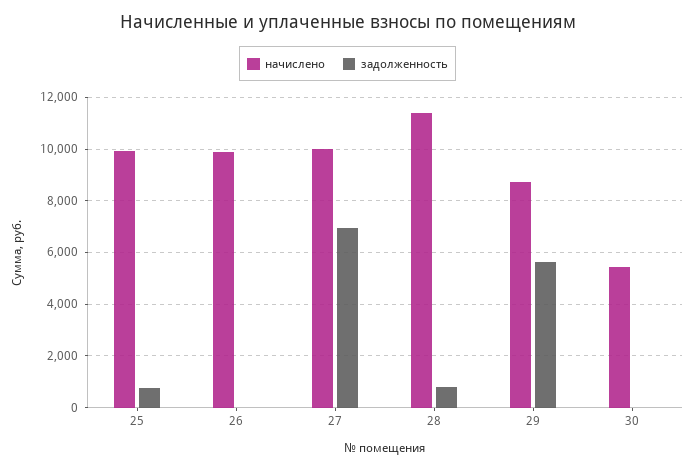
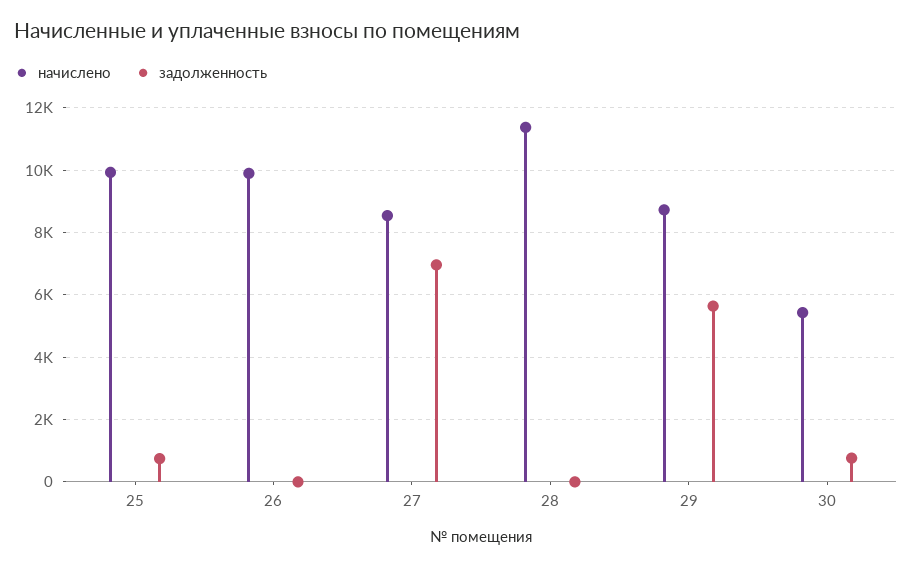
  {
    "начислено": {
      "25": 10000,
      "26": 10000,
-     "27": 10000,
+     "27": 8600,
      "28": 11400,
      "29": 8800,
      "30": 5400
    },
    "задолженность": {
      "25": 800,
      "26": 0,
      "27": 7000,
-     "28": 750,
+     "28": 0,
      "29": 5600,
-     "30": 0
+     "30": 800
    }
  }

